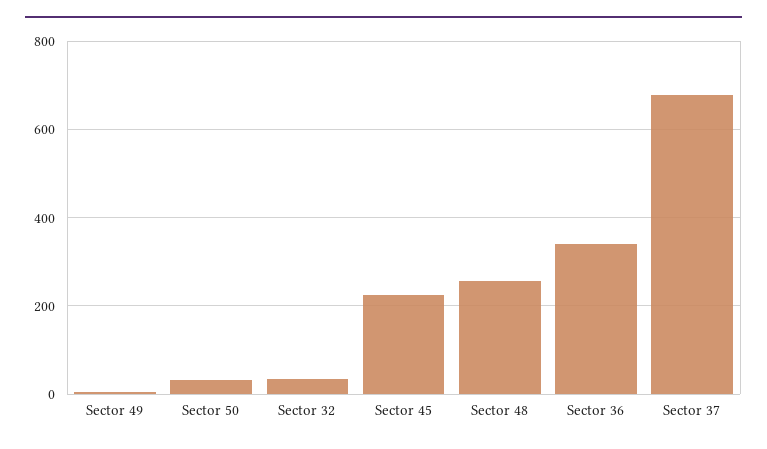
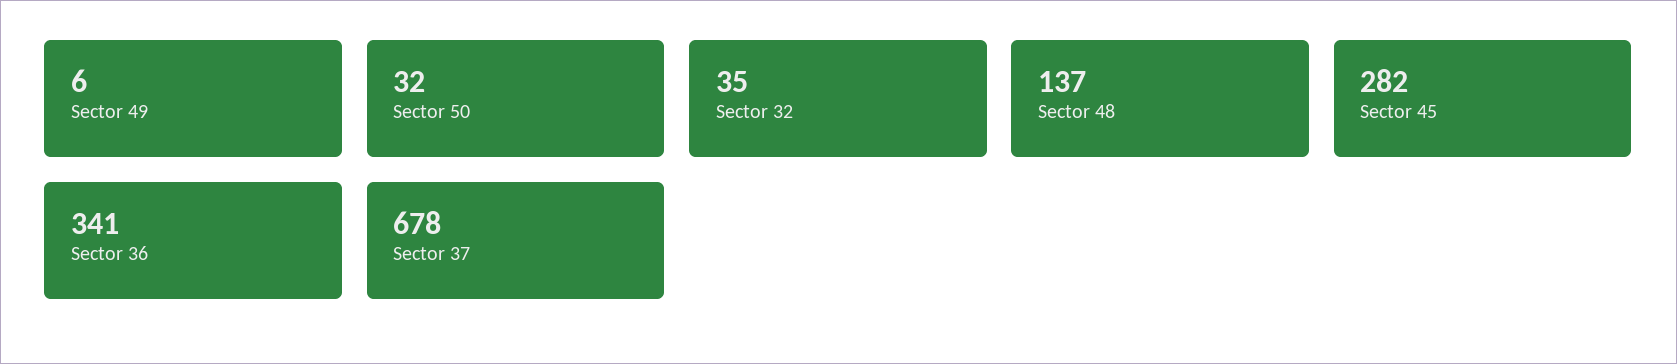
  {
    "Sector 49": 6,
    "Sector 50": 32,
    "Sector 32": 35,
-   "Sector 45": 220,
+   "Sector 45": 282,
-   "Sector 48": 260,
+   "Sector 48": 137,
    "Sector 36": 341,
    "Sector 37": 678
  }

